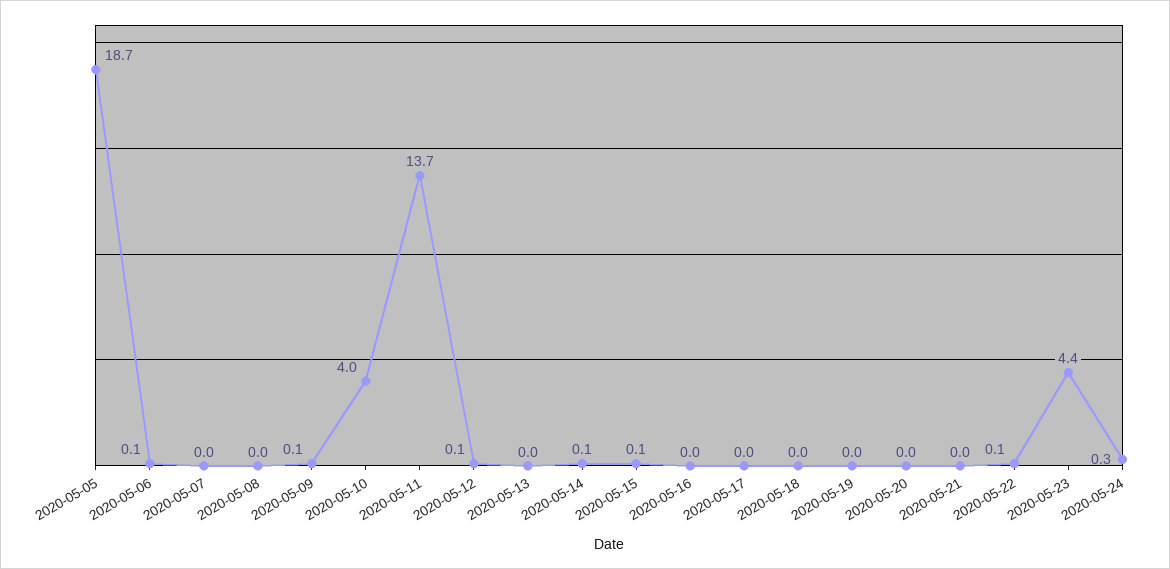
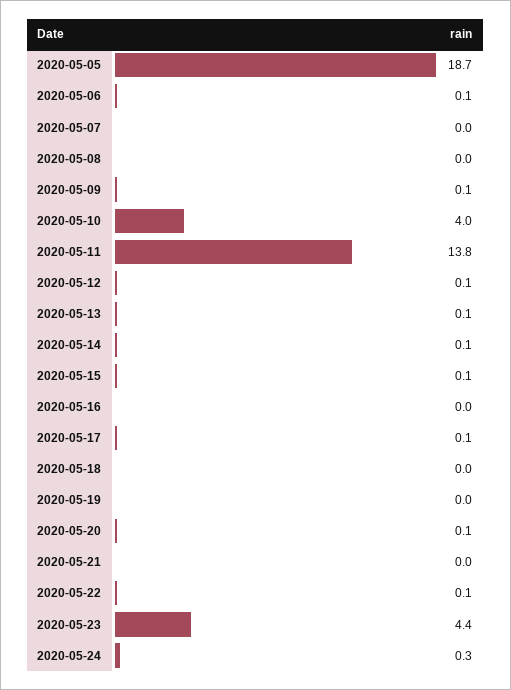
  {
    "2020-05-05": 18.7,
    "2020-05-06": 0.1,
    "2020-05-07": 0,
    "2020-05-08": 0,
    "2020-05-09": 0.1,
    "2020-05-10": 4,
-   "2020-05-11": 13.7,
+   "2020-05-11": 13.8,
    "2020-05-12": 0.1,
-   "2020-05-13": 0,
+   "2020-05-13": 0.1,
    "2020-05-14": 0.1,
    "2020-05-15": 0.1,
    "2020-05-16": 0,
-   "2020-05-17": 0,
+   "2020-05-17": 0.1,
    "2020-05-18": 0,
    "2020-05-19": 0,
-   "2020-05-20": 0,
+   "2020-05-20": 0.1,
    "2020-05-21": 0,
    "2020-05-22": 0.1,
    "2020-05-23": 4.4,
    "2020-05-24": 0.3
  }

